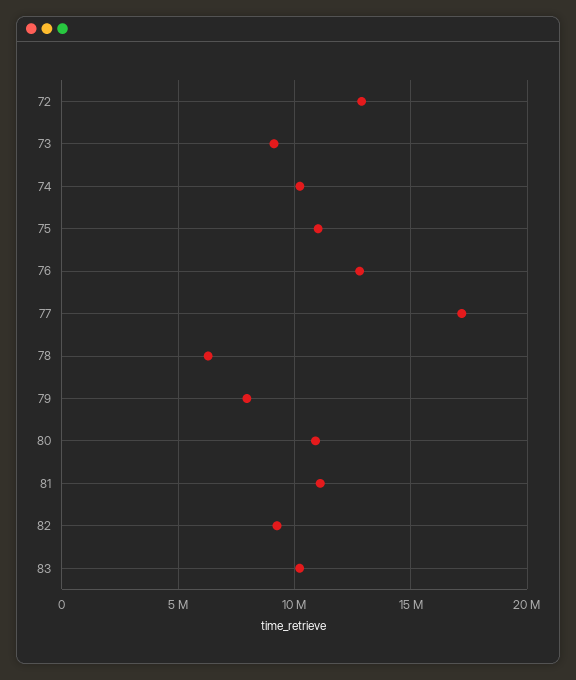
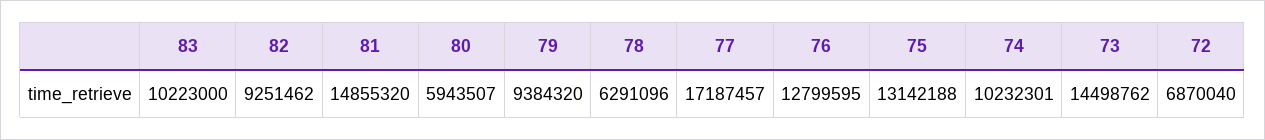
  {
-   "72": 13000000,
+   "72": 6870040,
-   "73": 9000000,
+   "73": 14498762,
    "74": 10232301,
-   "75": 11000000,
+   "75": 13142188,
    "76": 12799595,
    "77": 17187457,
    "78": 6291096,
-   "79": 8000000,
+   "79": 9384320,
-   "80": 11000000,
+   "80": 5943507,
-   "81": 11000000,
+   "81": 14855320,
    "82": 9251462,
    "83": 10223000
  }

